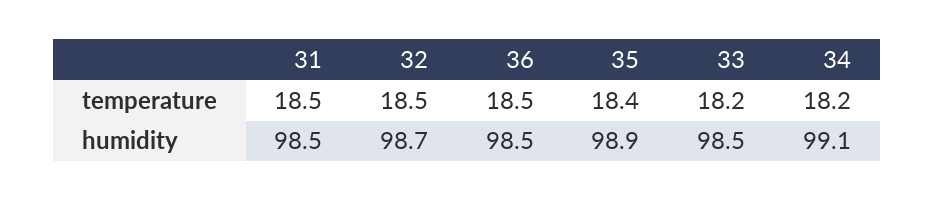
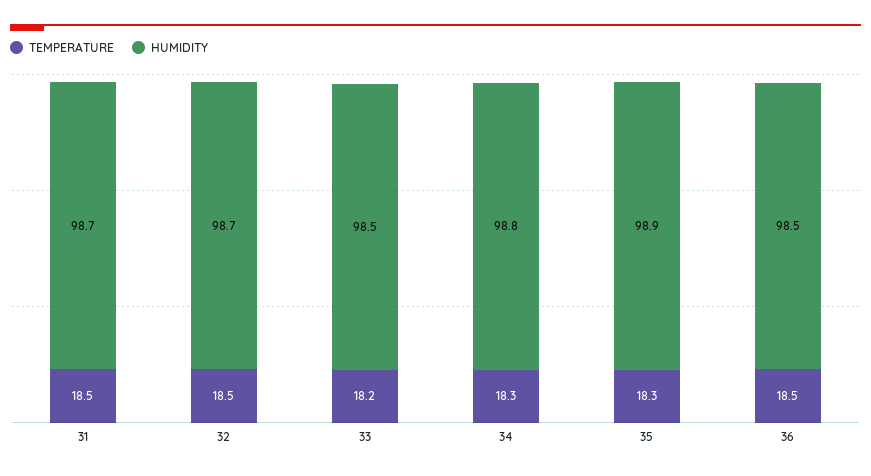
  {
    "temperature": {
      "31": 18.5,
      "32": 18.5,
      "36": 18.5,
-     "35": 18.4,
+     "35": 18.3,
      "33": 18.2,
-     "34": 18.2
+     "34": 18.3
    },
    "humidity": {
-     "31": 98.5,
+     "31": 98.7,
      "32": 98.7,
      "36": 98.5,
      "35": 98.9,
      "33": 98.5,
-     "34": 99.1
+     "34": 98.8
    }
  }

